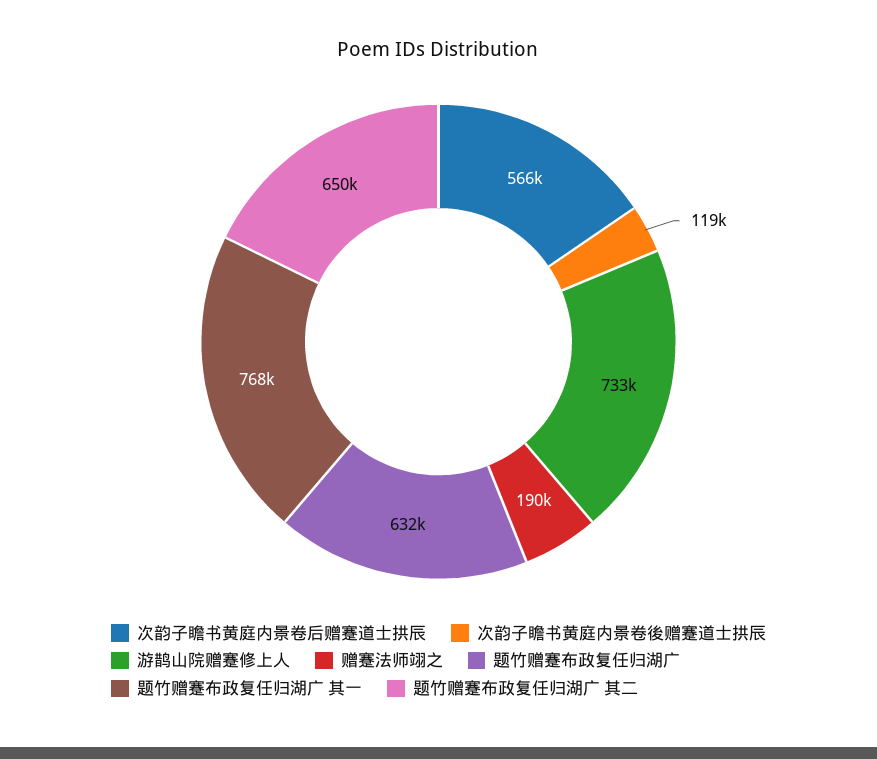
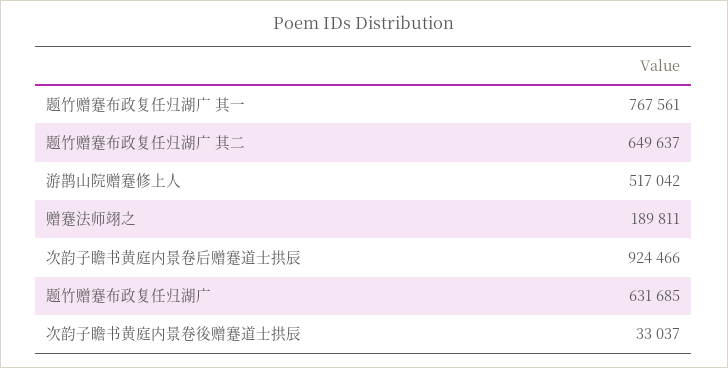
  {
-   "次韵子瞻书黄庭内景卷后赠蹇道士拱辰": 566000,
+   "次韵子瞻书黄庭内景卷后赠蹇道士拱辰": 924466,
-   "次韵子瞻书黄庭内景卷後赠蹇道士拱辰": 119000,
+   "次韵子瞻书黄庭内景卷後赠蹇道士拱辰": 33037,
-   "游鹊山院赠蹇修上人": 733000,
+   "游鹊山院赠蹇修上人": 517042,
    "赠蹇法师翊之": 189811,
    "题竹赠蹇布政复任归湖广": 631685,
    "题竹赠蹇布政复任归湖广 其一": 767561,
    "题竹赠蹇布政复任归湖广 其二": 649637
  }

